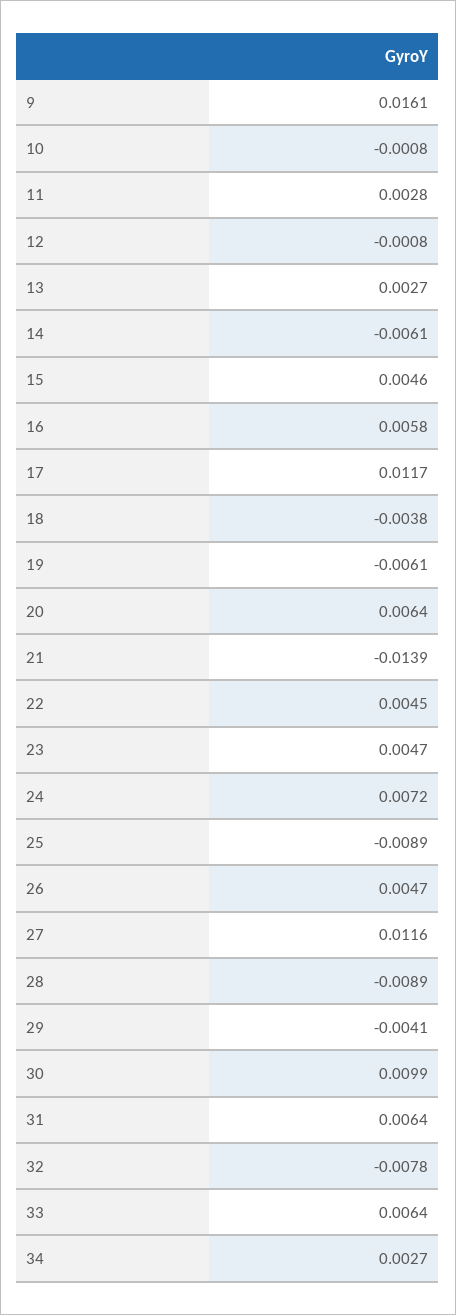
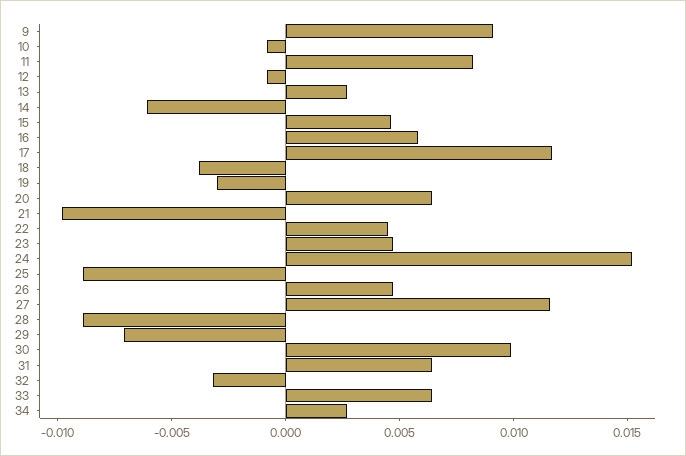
  {
-   "9": 0.0161,
+   "9": 0.009,
    "10": -0.0008,
-   "11": 0.0028,
+   "11": 0.008,
    "12": -0.0008,
    "13": 0.0027,
    "14": -0.0061,
    "15": 0.0046,
    "16": 0.0058,
    "17": 0.0117,
    "18": -0.0038,
-   "19": -0.0061,
+   "19": -0.003,
    "20": 0.0064,
-   "21": -0.0139,
+   "21": -0.01,
    "22": 0.0045,
    "23": 0.0047,
-   "24": 0.0072,
+   "24": 0.015,
    "25": -0.0089,
    "26": 0.0047,
    "27": 0.0116,
    "28": -0.0089,
-   "29": -0.0041,
+   "29": -0.007,
    "30": 0.0099,
    "31": 0.0064,
-   "32": -0.0078,
+   "32": -0.003,
    "33": 0.0064,
    "34": 0.0027
  }

